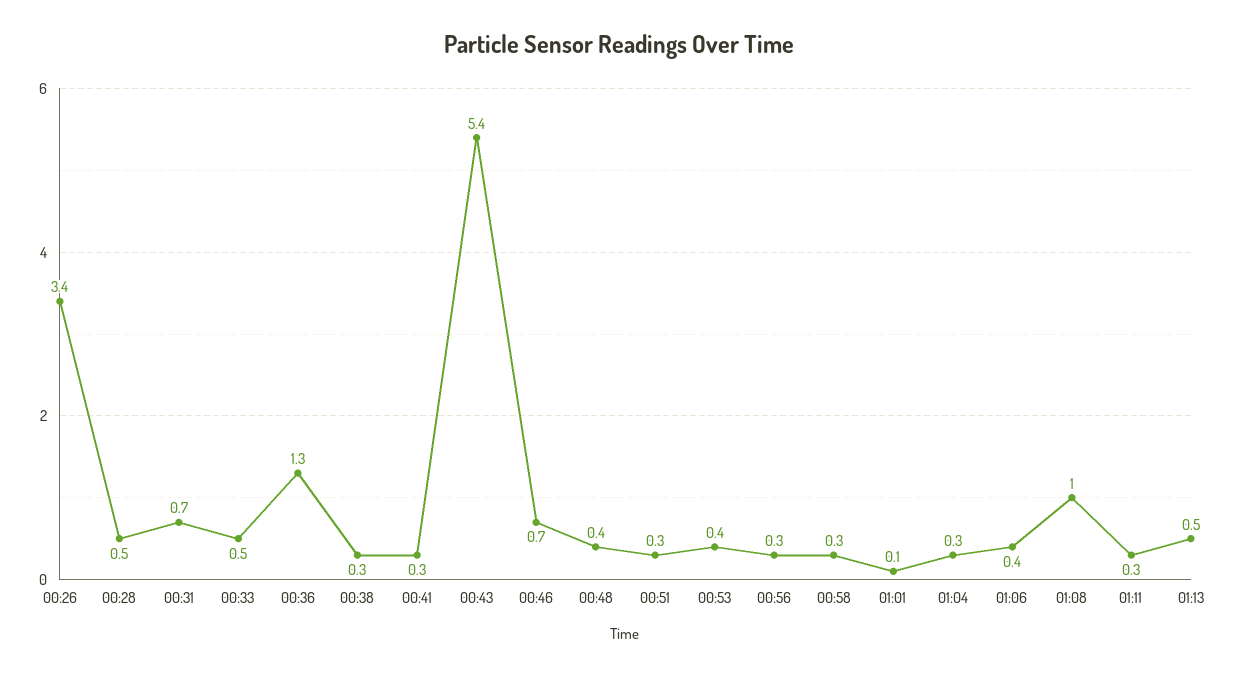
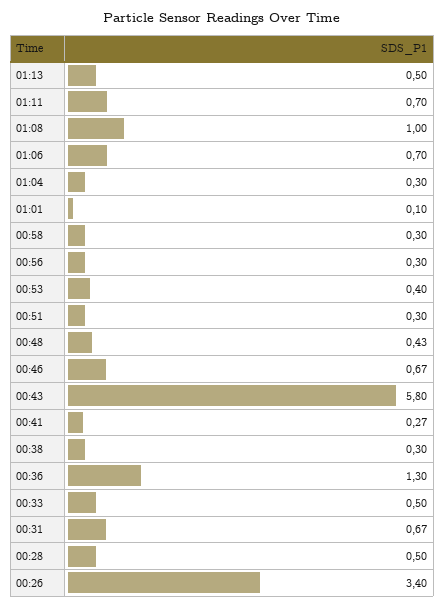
  {
    "00:26": 3.4,
    "00:28": 0.5,
    "00:31": 0.67,
    "00:33": 0.5,
    "00:36": 1.3,
    "00:38": 0.3,
    "00:41": 0.27,
-   "00:43": 5.4,
+   "00:43": 5.8,
    "00:46": 0.67,
    "00:48": 0.43,
    "00:51": 0.3,
    "00:53": 0.4,
    "00:56": 0.3,
    "00:58": 0.3,
    "01:01": 0.1,
    "01:04": 0.3,
-   "01:06": 0.4,
+   "01:06": 0.7,
    "01:08": 1,
-   "01:11": 0.3,
+   "01:11": 0.7,
    "01:13": 0.5
  }

